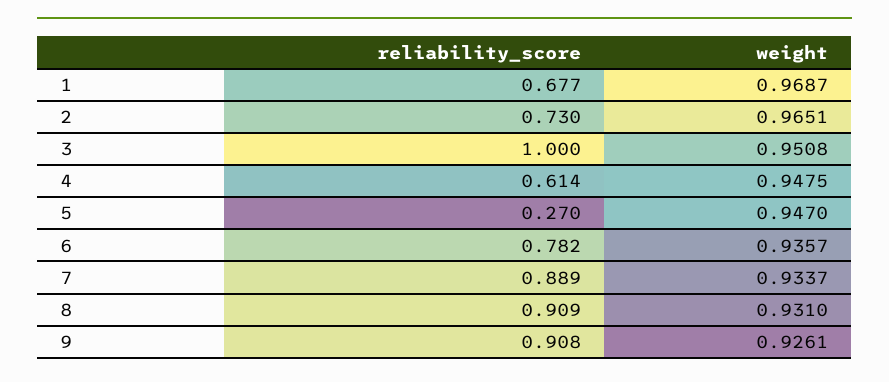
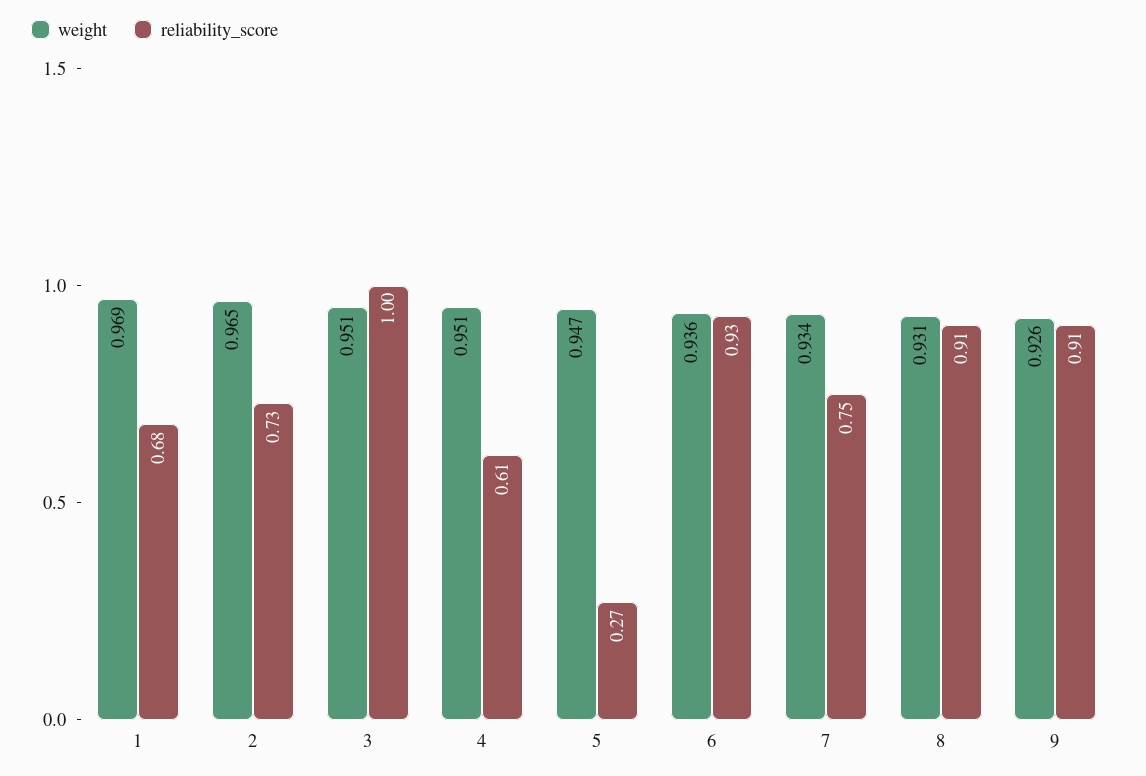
  {
    "reliability_score": {
      "1": 0.677,
      "2": 0.73,
      "3": 1,
      "4": 0.614,
      "5": 0.27,
-     "6": 0.782,
+     "6": 0.93,
-     "7": 0.889,
+     "7": 0.75,
      "8": 0.909,
      "9": 0.908
    },
    "weight": {
      "1": 0.9687,
      "2": 0.9651,
      "3": 0.9508,
-     "4": 0.9475,
+     "4": 0.951,
      "5": 0.947,
      "6": 0.9357,
      "7": 0.9337,
      "8": 0.931,
      "9": 0.9261
    }
  }

